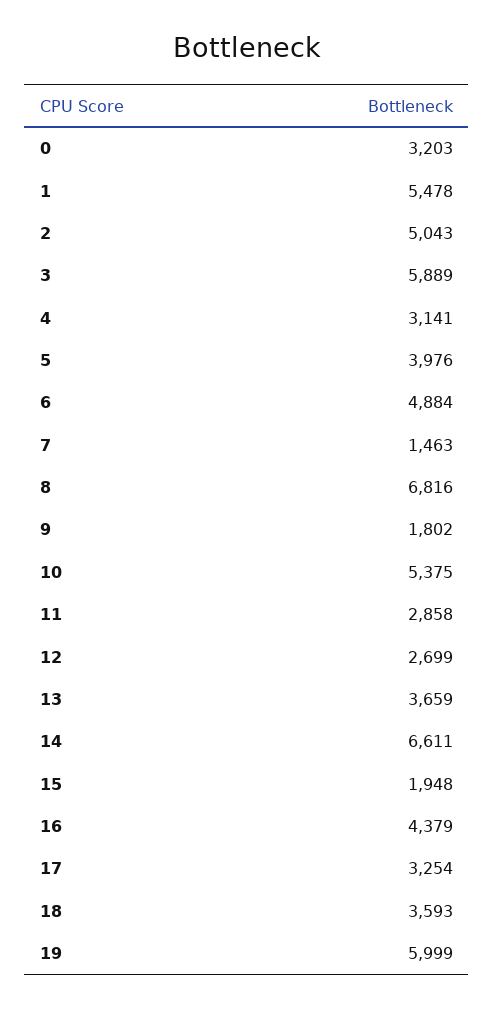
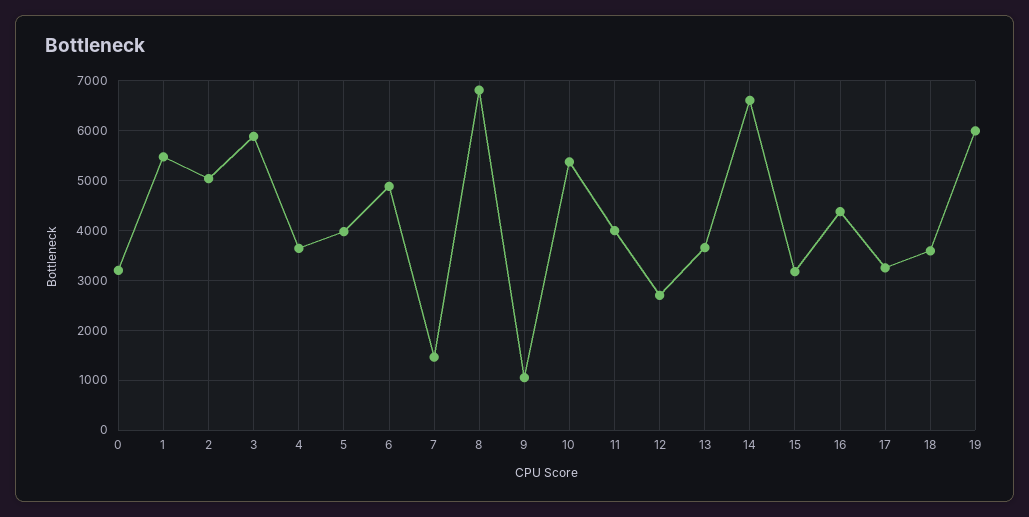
  {
    "0": 3203,
    "1": 5478,
    "2": 5043,
    "3": 5889,
-   "4": 3141,
+   "4": 3600,
    "5": 3976,
    "6": 4884,
    "7": 1463,
    "8": 6816,
-   "9": 1802,
+   "9": 1000,
    "10": 5375,
-   "11": 2858,
+   "11": 4000,
    "12": 2699,
    "13": 3659,
    "14": 6611,
-   "15": 1948,
+   "15": 3200,
    "16": 4379,
    "17": 3254,
    "18": 3593,
    "19": 5999
  }

